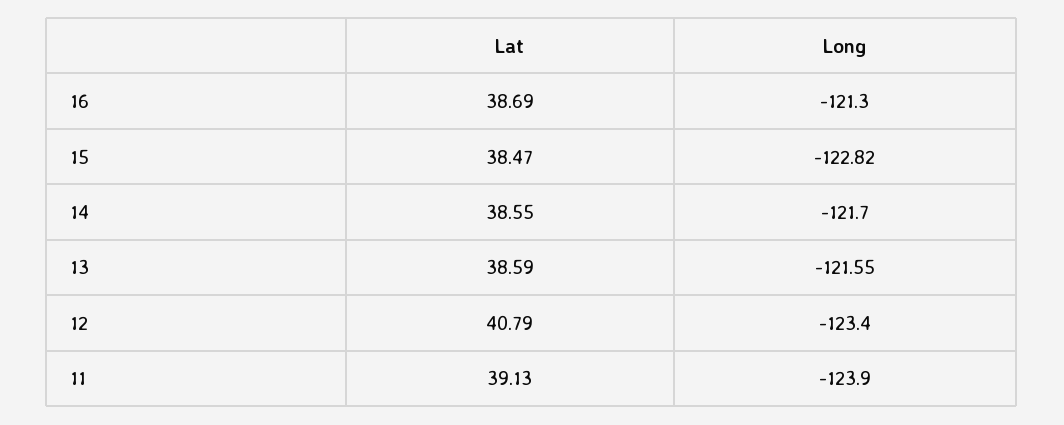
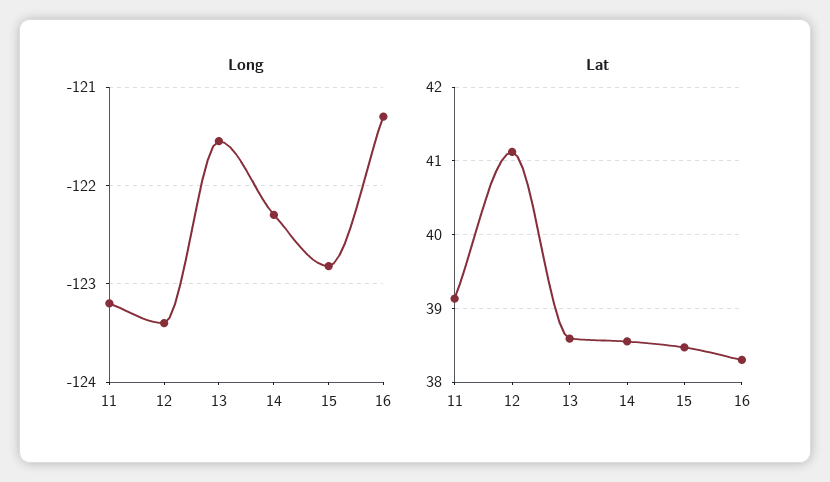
  {
    "Lat": {
-     "16": 38.69,
+     "16": 38.3,
      "15": 38.47,
      "14": 38.55,
      "13": 38.59,
-     "12": 40.79,
+     "12": 41.1,
      "11": 39.13
    },
    "Long": {
      "16": -121.3,
      "15": -122.82,
-     "14": -121.7,
+     "14": -122.3,
      "13": -121.55,
      "12": -123.4,
-     "11": -123.9
+     "11": -123.2
    }
  }

